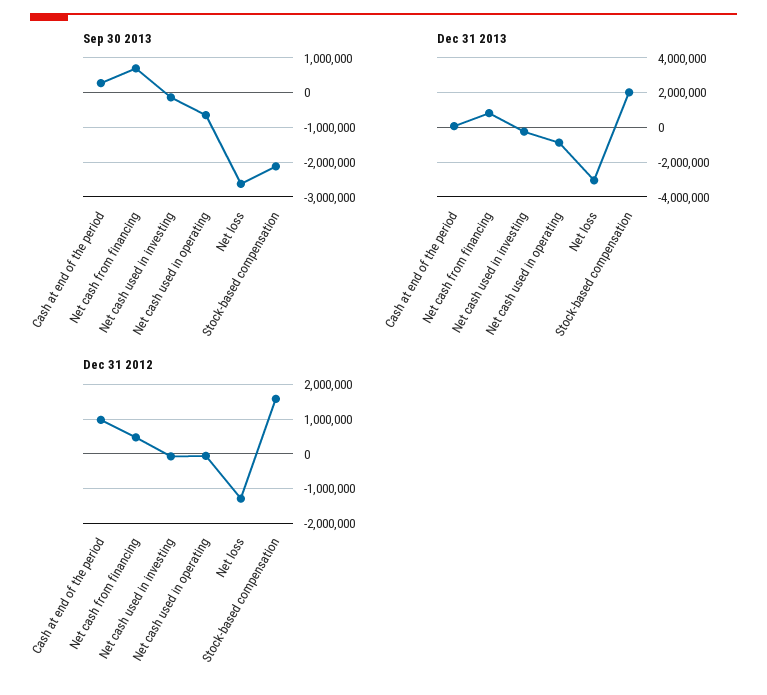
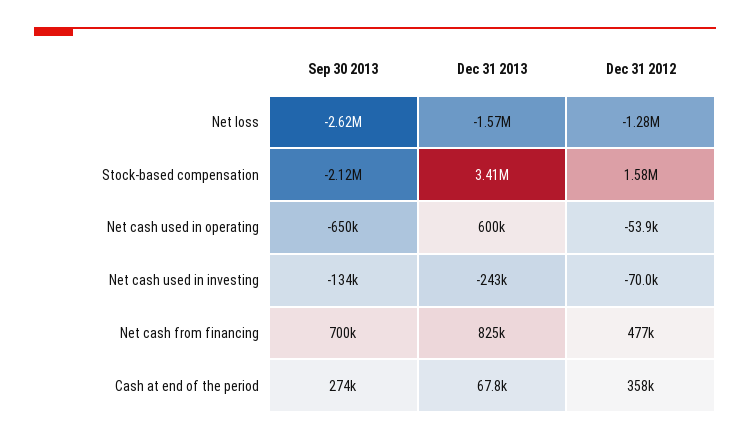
  {
    "Sep 30 2013": {
      "Cash at end of the period": 274000,
      "Net cash from financing": 700000,
      "Net cash used in investing": -134000,
      "Net cash used in operating": -650000,
      "Net loss": -2620000,
      "Stock-based compensation": -2120000
    },
    "Dec 31 2013": {
      "Cash at end of the period": 67800,
      "Net cash from financing": 825000,
      "Net cash used in investing": -243000,
-     "Net cash used in operating": -1000000,
+     "Net cash used in operating": 600000,
-     "Net loss": -3000000,
+     "Net loss": -1570000,
-     "Stock-based compensation": 2000000
+     "Stock-based compensation": 3410000
    },
    "Dec 31 2012": {
-     "Cash at end of the period": 1000000,
+     "Cash at end of the period": 358000,
      "Net cash from financing": 477000,
      "Net cash used in investing": -70000,
      "Net cash used in operating": -53900,
      "Net loss": -1280000,
      "Stock-based compensation": 1580000
    }
  }

